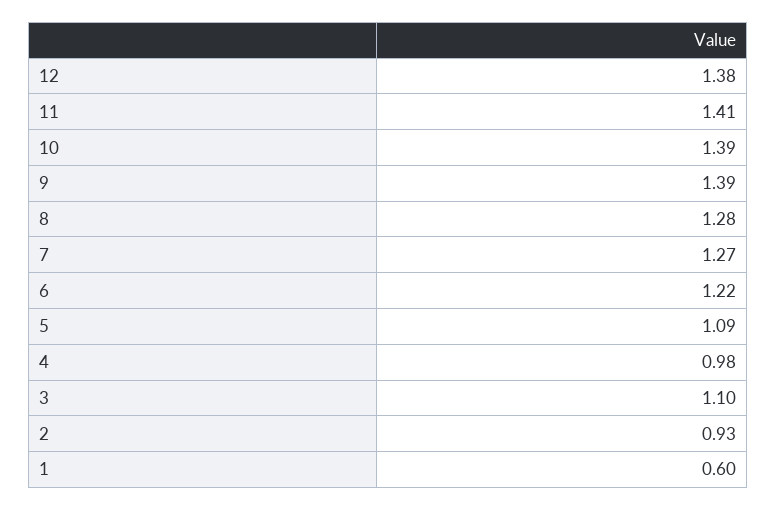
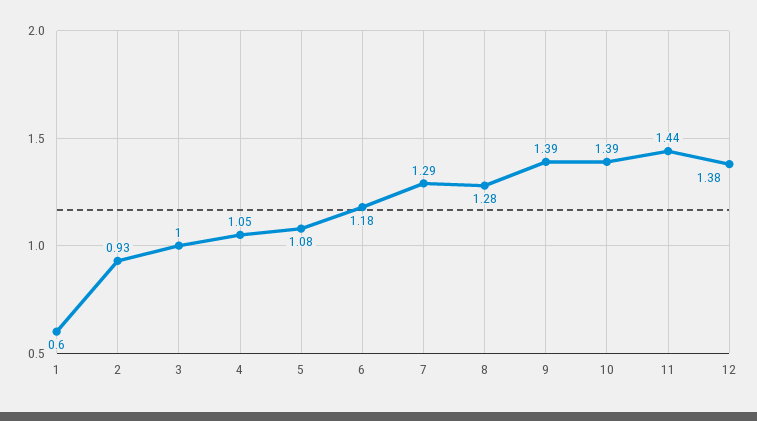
  {
    "12": 1.38,
-   "11": 1.41,
+   "11": 1.44,
    "10": 1.39,
    "9": 1.39,
    "8": 1.28,
-   "7": 1.27,
+   "7": 1.29,
-   "6": 1.22,
+   "6": 1.18,
-   "5": 1.09,
+   "5": 1.08,
-   "4": 0.98,
+   "4": 1.05,
-   "3": 1.1,
+   "3": 1,
    "2": 0.93,
    "1": 0.6
  }

